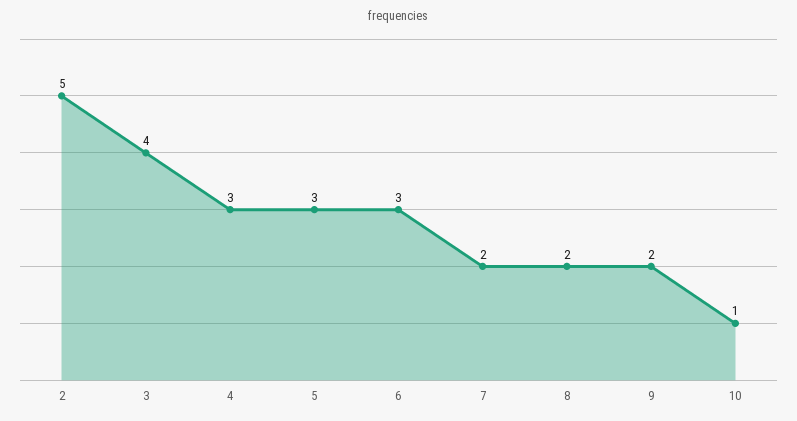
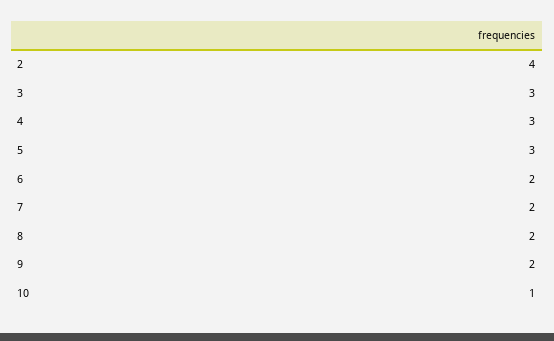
  {
-   "2": 5,
+   "2": 4,
-   "3": 4,
+   "3": 3,
    "4": 3,
    "5": 3,
-   "6": 3,
+   "6": 2,
    "7": 2,
    "8": 2,
    "9": 2,
    "10": 1
  }

